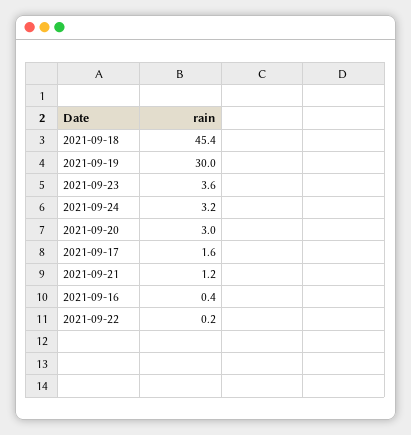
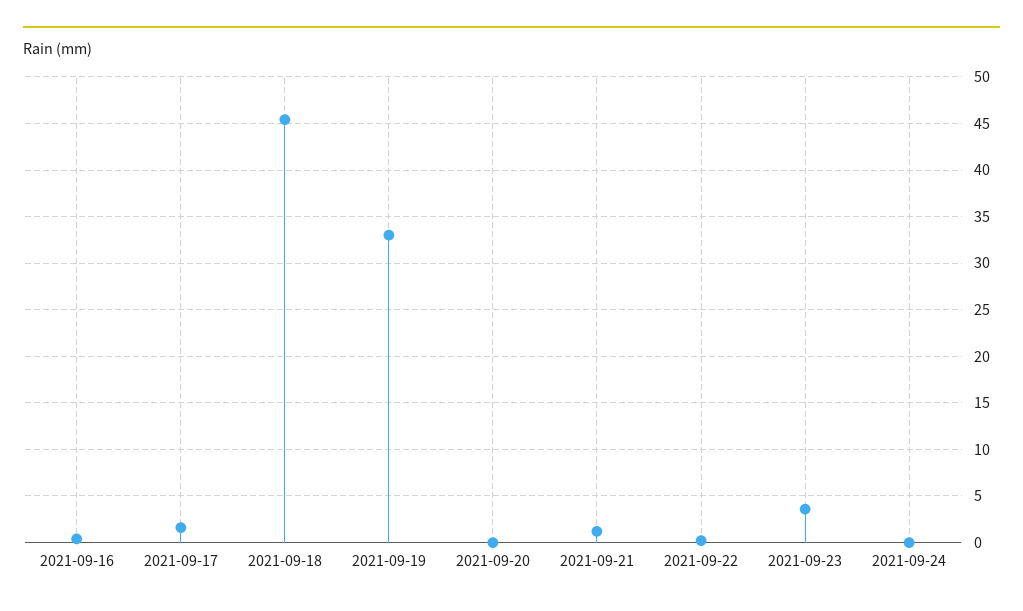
  {
    "2021-09-18": 45.4,
-   "2021-09-19": 30,
+   "2021-09-19": 33,
    "2021-09-23": 3.6,
-   "2021-09-24": 3.2,
+   "2021-09-24": 0,
-   "2021-09-20": 3,
+   "2021-09-20": 0,
    "2021-09-17": 1.6,
    "2021-09-21": 1.2,
    "2021-09-16": 0.4,
    "2021-09-22": 0.2
  }

